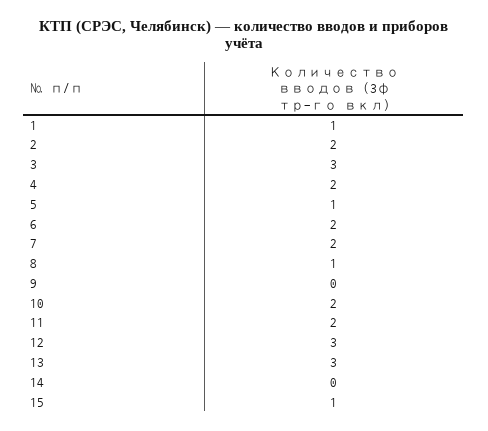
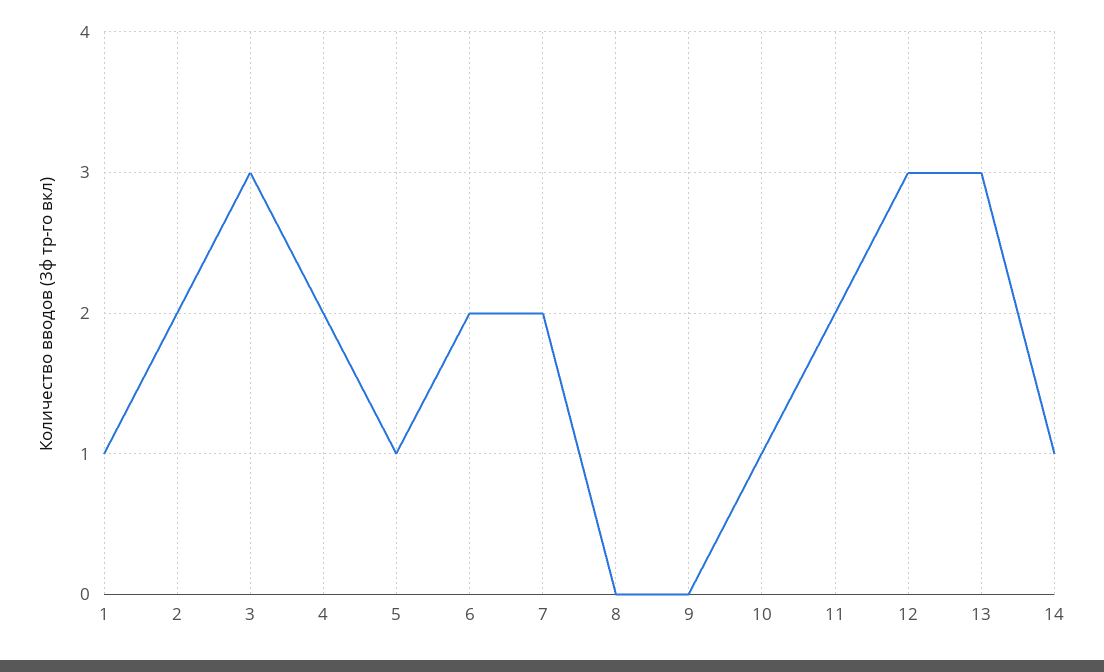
  {
    "1": 1,
    "2": 2,
    "3": 3,
    "4": 2,
    "5": 1,
    "6": 2,
    "7": 2,
-   "8": 1,
+   "8": 0,
    "9": 0,
-   "10": 2,
+   "10": 1,
    "11": 2,
    "12": 3,
    "13": 3,
-   "14": 0,
+   "14": 1
-   "15": 1
  }

